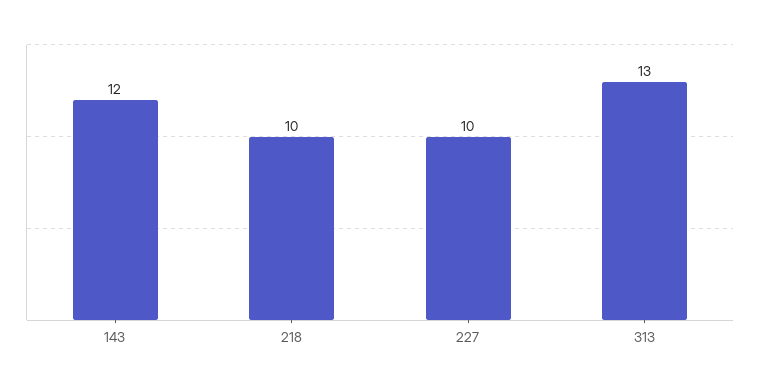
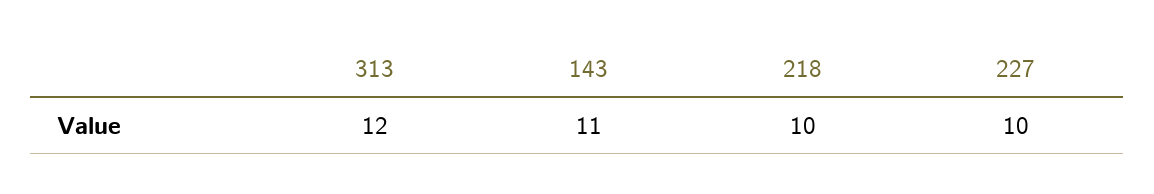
  {
-   "143": 12,
+   "143": 11,
    "218": 10,
    "227": 10,
-   "313": 13
+   "313": 12
  }

